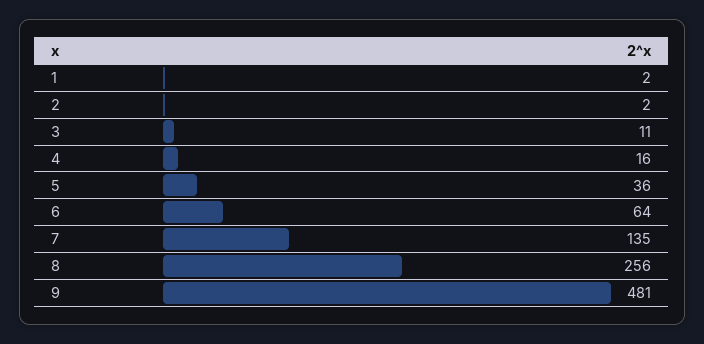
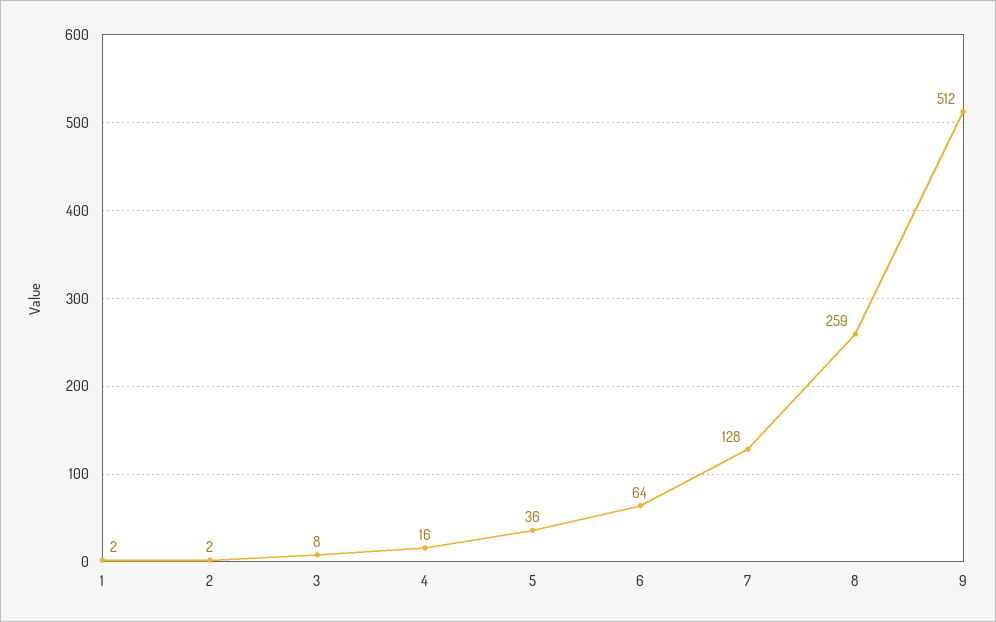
  {
    "1": 2,
    "2": 2,
-   "3": 11,
+   "3": 8,
    "4": 16,
    "5": 36,
    "6": 64,
-   "7": 135,
+   "7": 128,
-   "8": 256,
+   "8": 259,
-   "9": 481
+   "9": 512
  }

